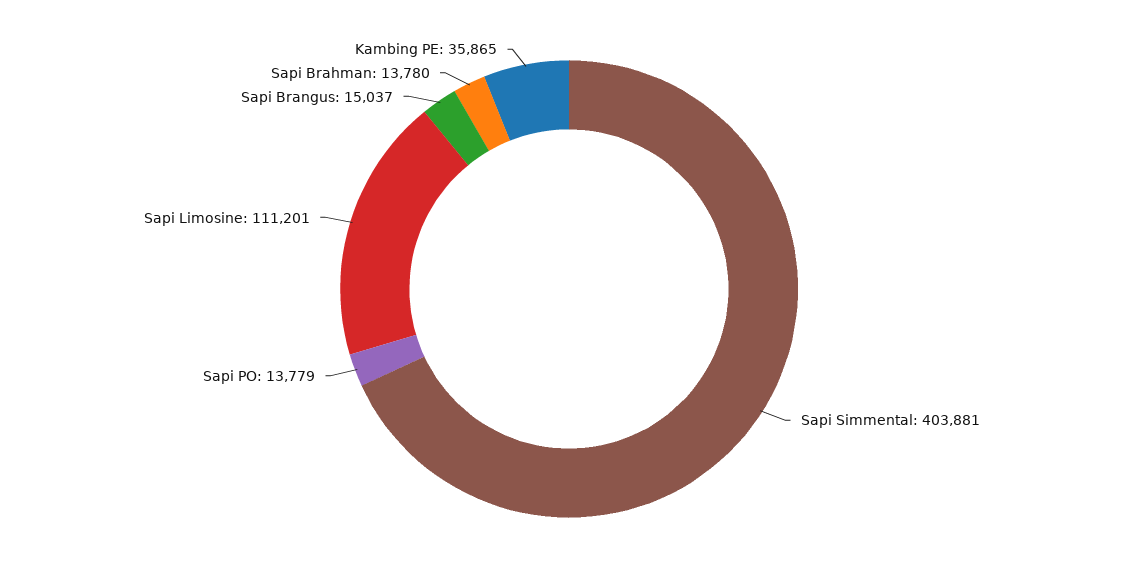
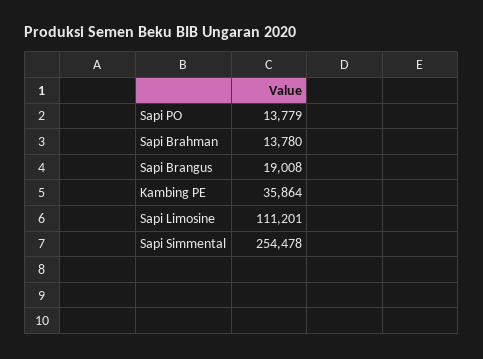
  {
-   "Sapi Simmental": 403881,
+   "Sapi Simmental": 254478,
    "Sapi PO": 13779,
    "Sapi Limosine": 111201,
-   "Sapi Brangus": 15037,
+   "Sapi Brangus": 19008,
    "Sapi Brahman": 13780,
-   "Kambing PE": 35865
+   "Kambing PE": 35864
  }

